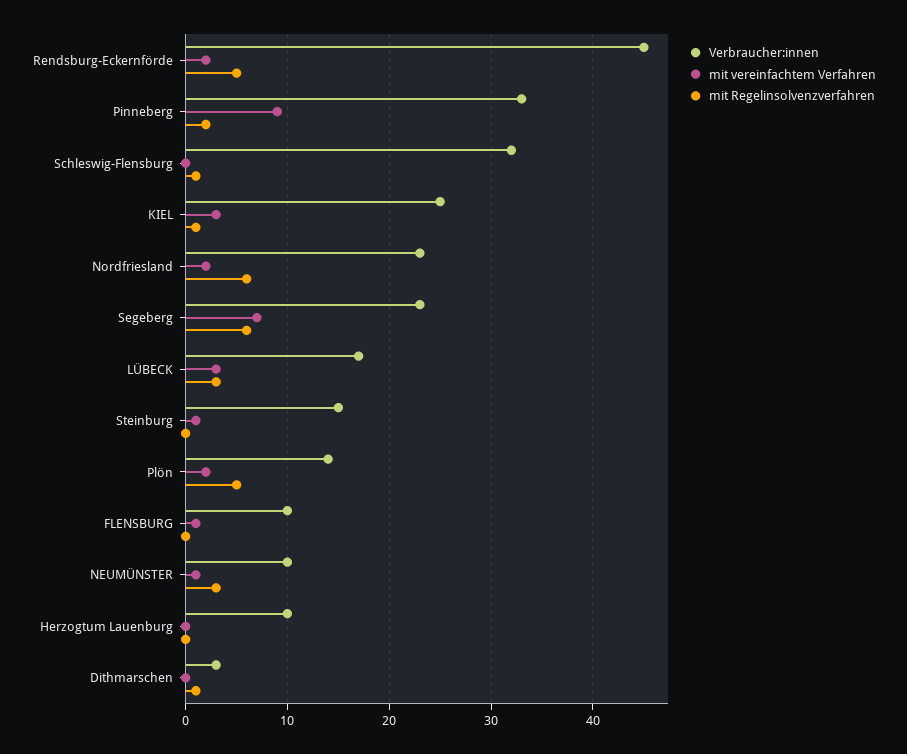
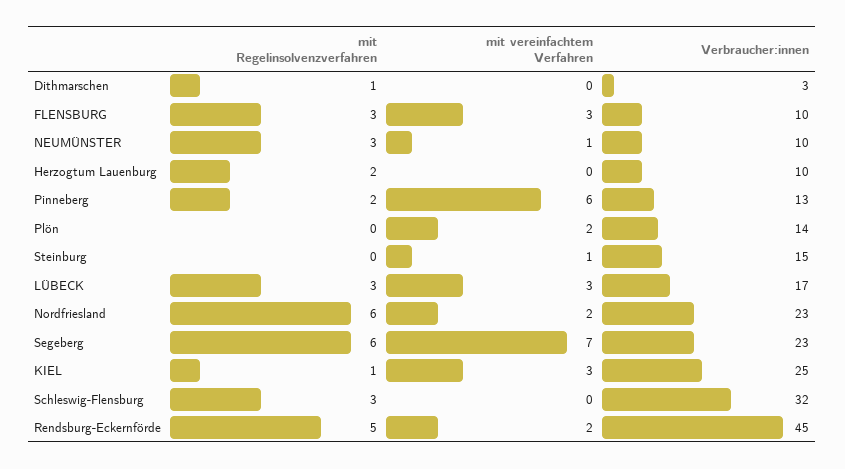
  {
    "Verbraucher:innen": {
      "Rendsburg-Eckernförde": 45,
-     "Pinneberg": 33,
+     "Pinneberg": 13,
      "Schleswig-Flensburg": 32,
      "KIEL": 25,
      "Nordfriesland": 23,
      "Segeberg": 23,
      "LÜBECK": 17,
      "Steinburg": 15,
      "Plön": 14,
      "FLENSBURG": 10,
      "NEUMÜNSTER": 10,
      "Herzogtum Lauenburg": 10,
      "Dithmarschen": 3
    },
    "mit vereinfachtem Verfahren": {
      "Rendsburg-Eckernförde": 2,
-     "Pinneberg": 9,
+     "Pinneberg": 6,
      "Schleswig-Flensburg": 0,
      "KIEL": 3,
      "Nordfriesland": 2,
      "Segeberg": 7,
      "LÜBECK": 3,
      "Steinburg": 1,
      "Plön": 2,
-     "FLENSBURG": 1,
+     "FLENSBURG": 3,
      "NEUMÜNSTER": 1,
      "Herzogtum Lauenburg": 0,
      "Dithmarschen": 0
    },
    "mit Regelinsolvenzverfahren": {
      "Rendsburg-Eckernförde": 5,
      "Pinneberg": 2,
-     "Schleswig-Flensburg": 1,
+     "Schleswig-Flensburg": 3,
      "KIEL": 1,
      "Nordfriesland": 6,
      "Segeberg": 6,
      "LÜBECK": 3,
      "Steinburg": 0,
-     "Plön": 5,
+     "Plön": 0,
-     "FLENSBURG": 0,
+     "FLENSBURG": 3,
      "NEUMÜNSTER": 3,
-     "Herzogtum Lauenburg": 0,
+     "Herzogtum Lauenburg": 2,
      "Dithmarschen": 1
    }
  }

